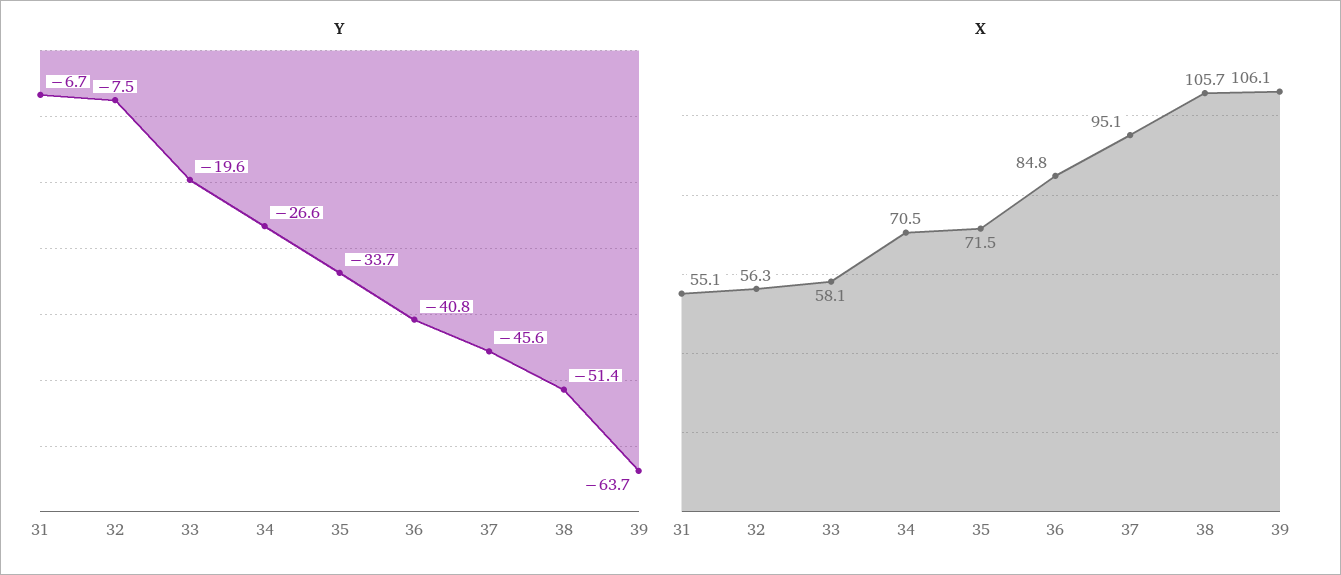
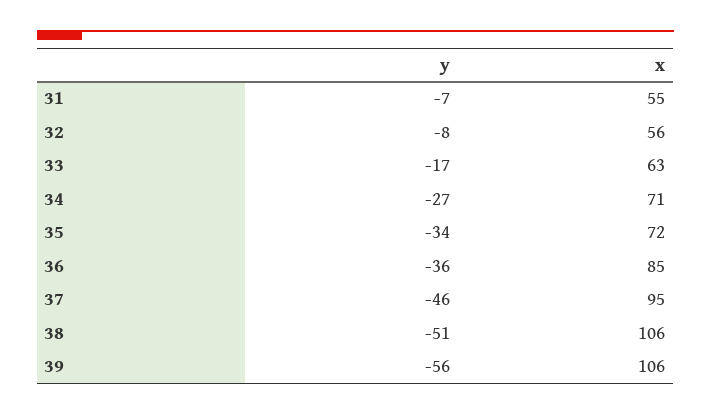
  {
    "Y": {
      "31": -6.7,
      "32": -7.5,
-     "33": -19.6,
+     "33": -17,
      "34": -26.6,
      "35": -33.7,
-     "36": -40.8,
+     "36": -36,
      "37": -45.6,
      "38": -51.4,
-     "39": -63.7
+     "39": -56
    },
    "X": {
      "31": 55.1,
      "32": 56.3,
-     "33": 58.1,
+     "33": 63,
      "34": 70.5,
      "35": 71.5,
      "36": 84.8,
      "37": 95.1,
      "38": 105.7,
      "39": 106.1
    }
  }

